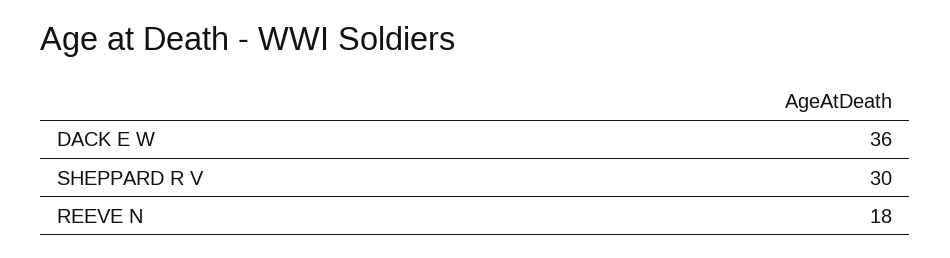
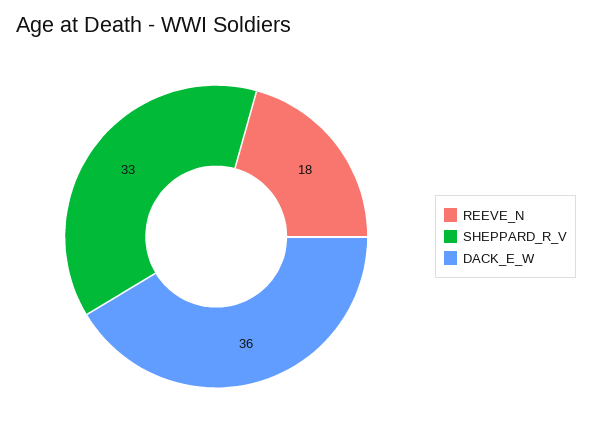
  {
    "DACK E W": 36,
-   "SHEPPARD R V": 30,
+   "SHEPPARD R V": 33,
    "REEVE N": 18
  }

